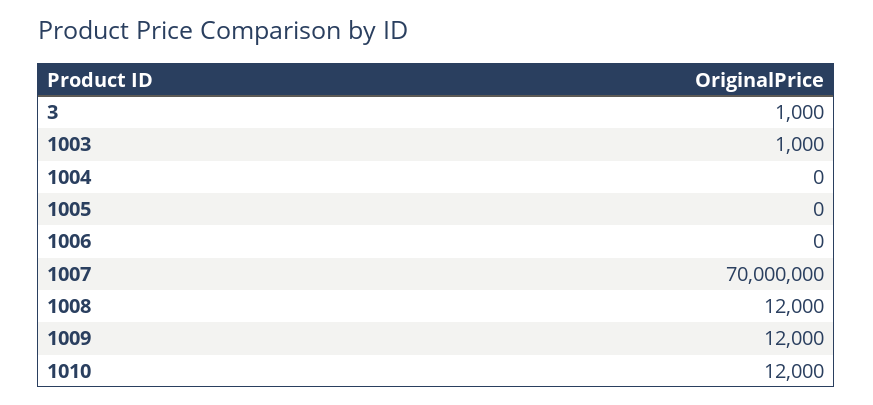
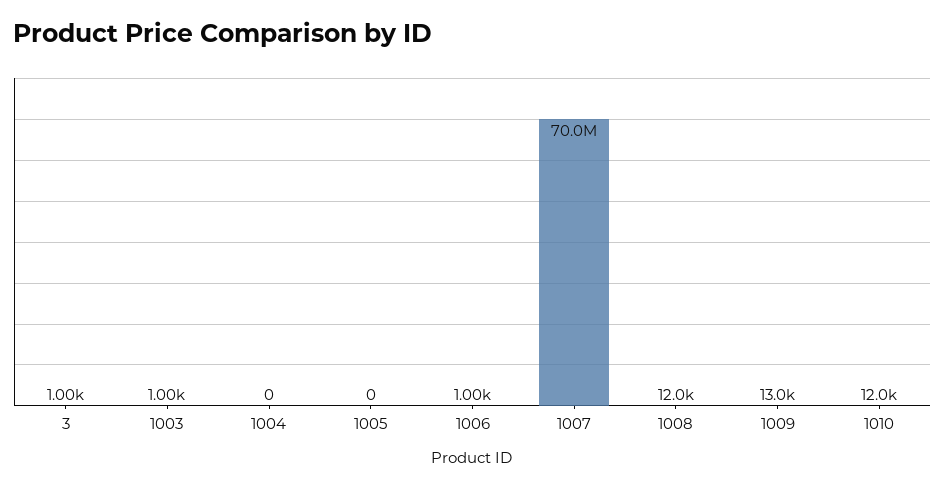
  {
    "3": 1000,
    "1003": 1000,
    "1004": 0,
    "1005": 0,
-   "1006": 0,
+   "1006": 1000,
    "1007": 70000000,
    "1008": 12000,
-   "1009": 12000,
+   "1009": 13000,
    "1010": 12000
  }

